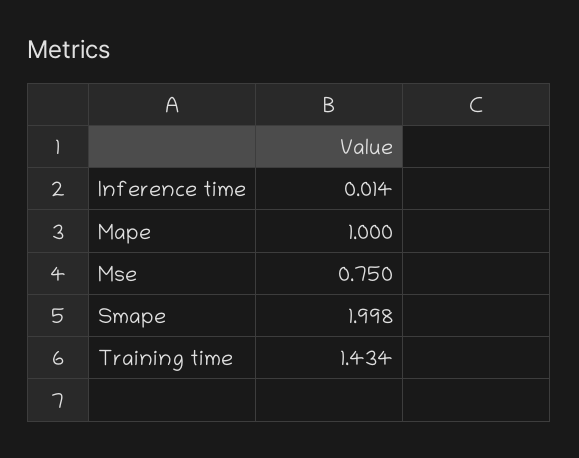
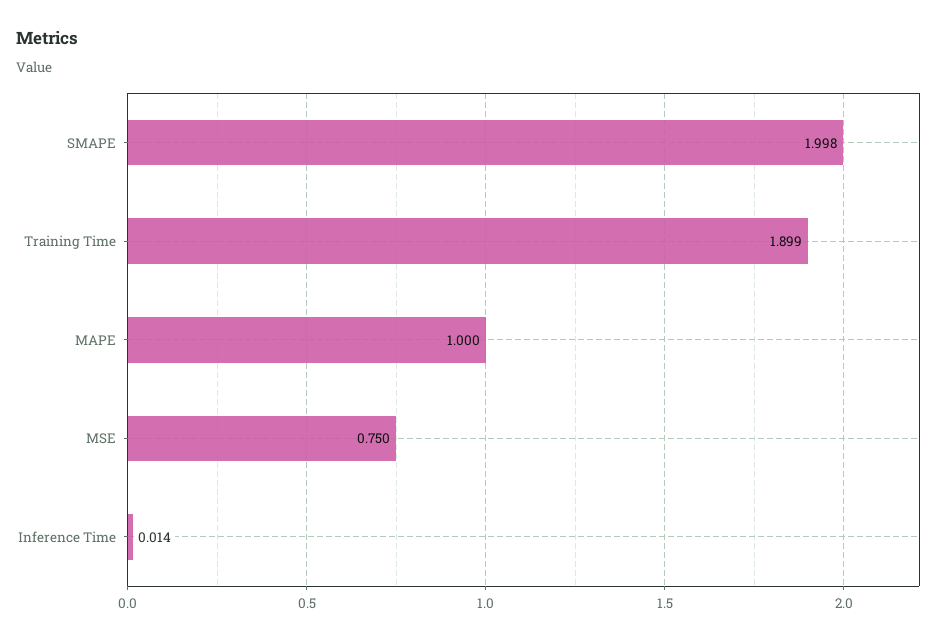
  {
    "Inference time": 0.014,
    "Mape": 1,
    "Mse": 0.75,
    "Smape": 1.998,
-   "Training time": 1.434
+   "Training time": 1.899
  }

